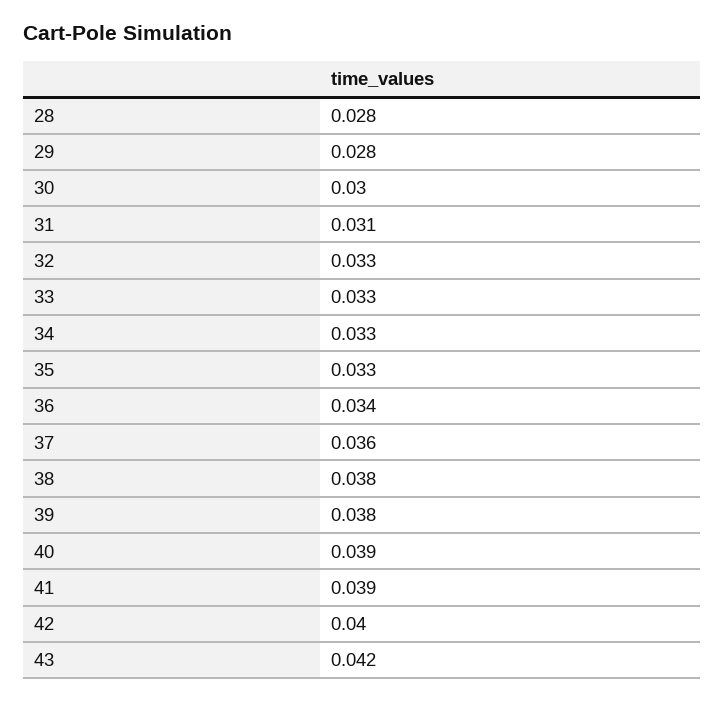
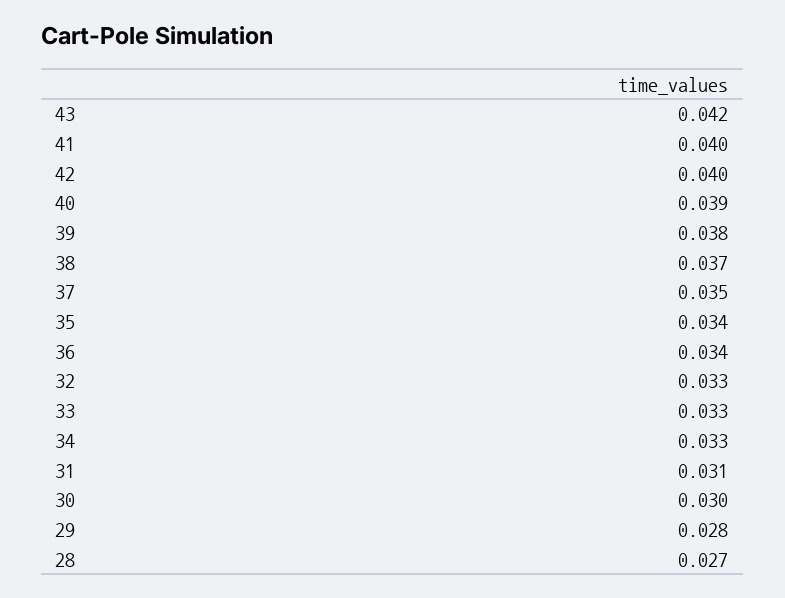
  {
-   "28": 0.028,
+   "28": 0.027,
    "29": 0.028,
    "30": 0.03,
    "31": 0.031,
    "32": 0.033,
    "33": 0.033,
    "34": 0.033,
-   "35": 0.033,
+   "35": 0.034,
    "36": 0.034,
-   "37": 0.036,
+   "37": 0.035,
-   "38": 0.038,
+   "38": 0.037,
    "39": 0.038,
    "40": 0.039,
-   "41": 0.039,
+   "41": 0.04,
    "42": 0.04,
    "43": 0.042
  }

